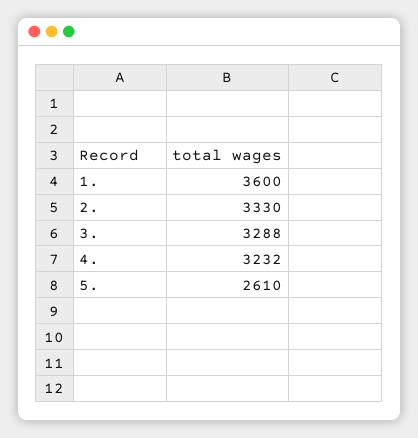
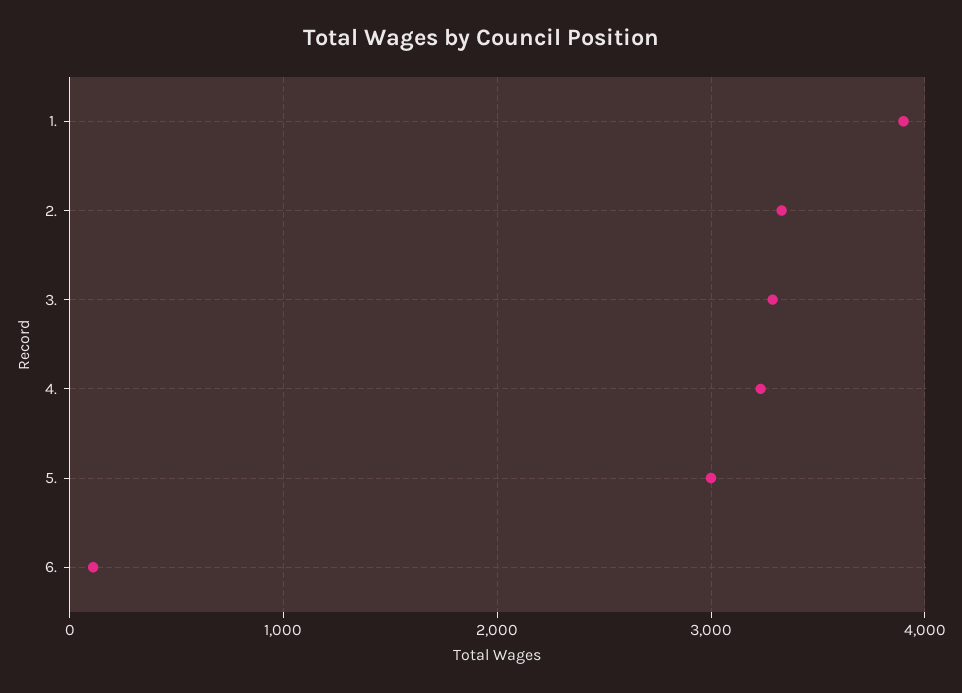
  {
-   "1.": 3600,
+   "1.": 3900,
    "2.": 3330,
    "3.": 3288,
    "4.": 3232,
-   "5.": 2610
+   "5.": 3000,
+   "6.": 100
  }

